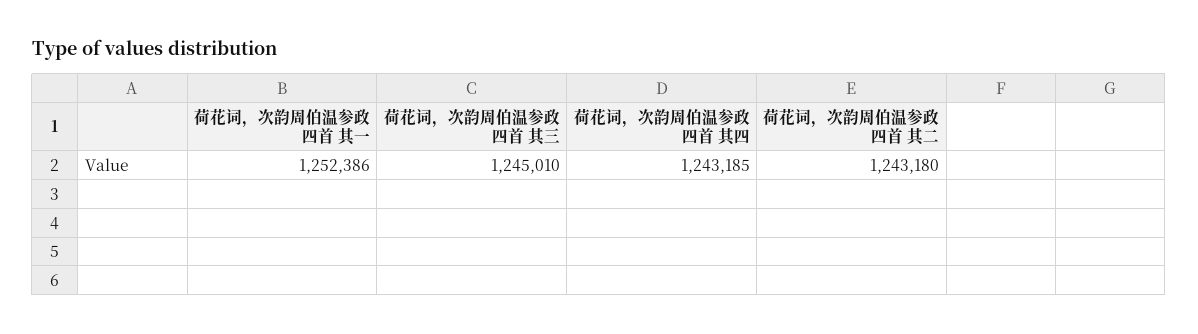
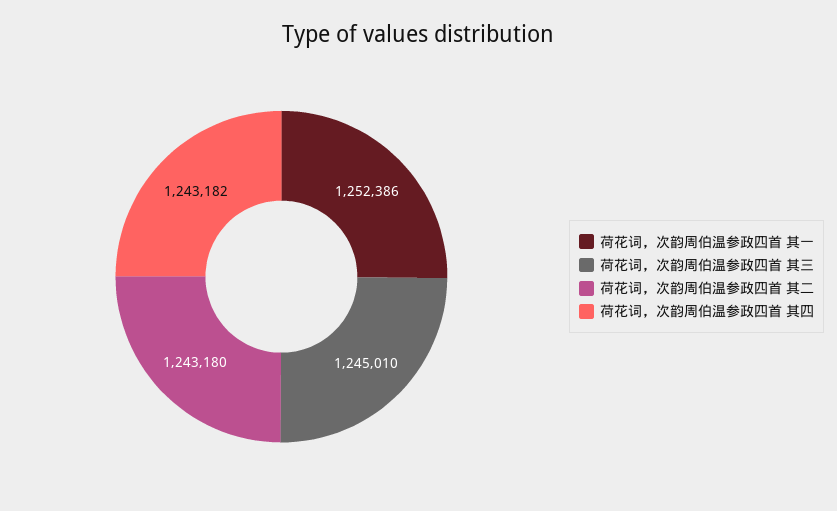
  {
    "荷花词，次韵周伯温参政四首 其一": 1252386,
    "荷花词，次韵周伯温参政四首 其三": 1245010,
-   "荷花词，次韵周伯温参政四首 其四": 1243185,
+   "荷花词，次韵周伯温参政四首 其四": 1243182,
    "荷花词，次韵周伯温参政四首 其二": 1243180
  }

